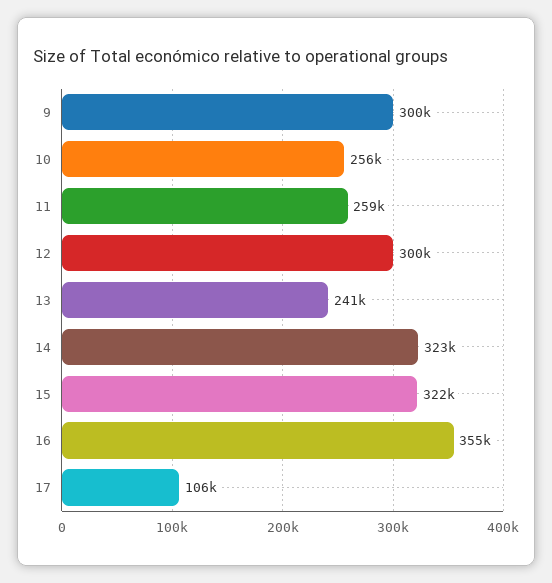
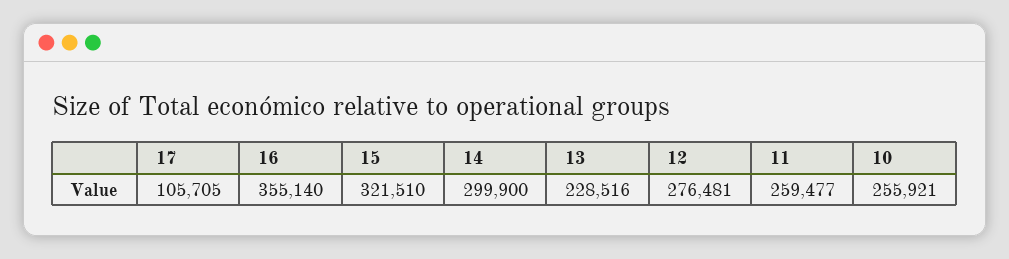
  {
-   "9": 300000,
    "10": 255921,
    "11": 259477,
-   "12": 300000,
+   "12": 276481,
-   "13": 241000,
+   "13": 228516,
-   "14": 323000,
+   "14": 299900,
    "15": 321510,
    "16": 355140,
    "17": 105705
  }

